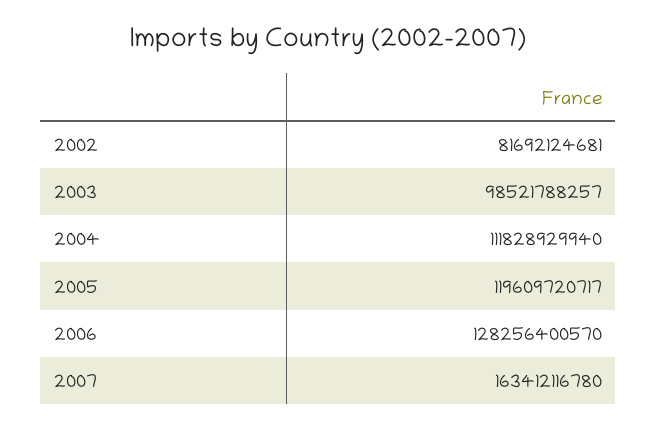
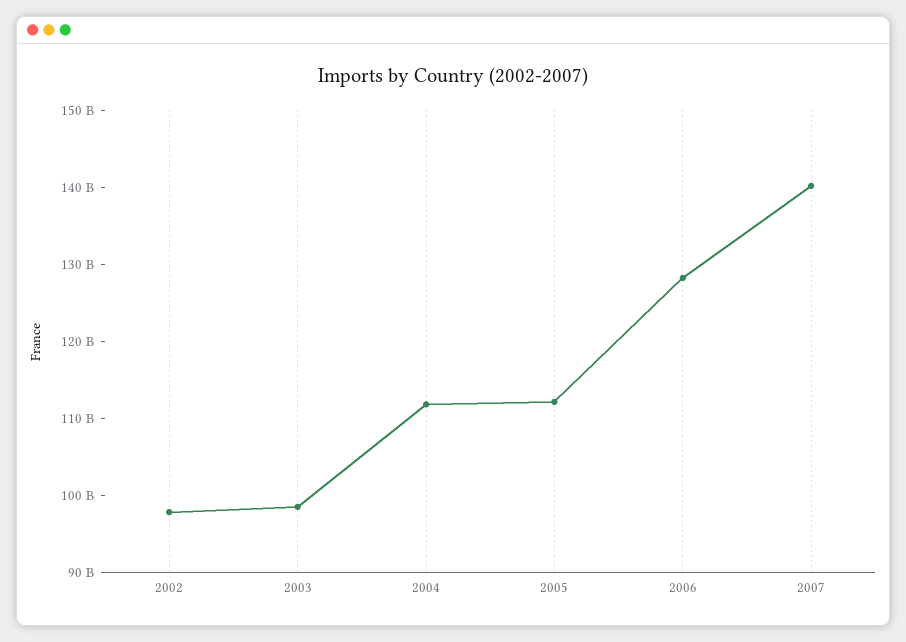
  {
-   "2002": 81692124681,
+   "2002": 98000000000,
    "2003": 98521788257,
    "2004": 111828929940,
-   "2005": 119609720717,
+   "2005": 112000000000,
    "2006": 128256400570,
-   "2007": 163412116780
+   "2007": 140000000000
  }

